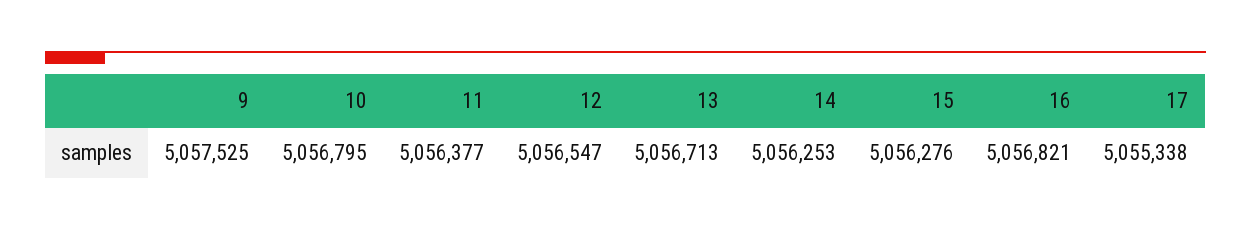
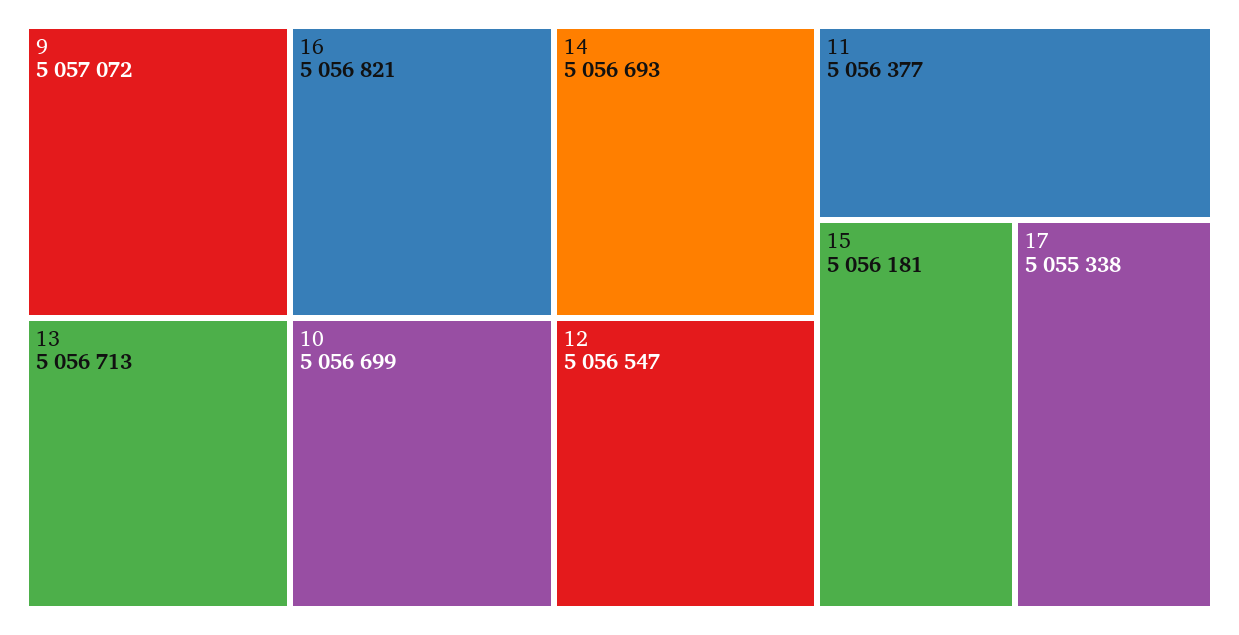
  {
-   "9": 5057525,
+   "9": 5057072,
-   "10": 5056795,
+   "10": 5056699,
    "11": 5056377,
    "12": 5056547,
    "13": 5056713,
-   "14": 5056253,
+   "14": 5056693,
-   "15": 5056276,
+   "15": 5056181,
    "16": 5056821,
    "17": 5055338
  }

